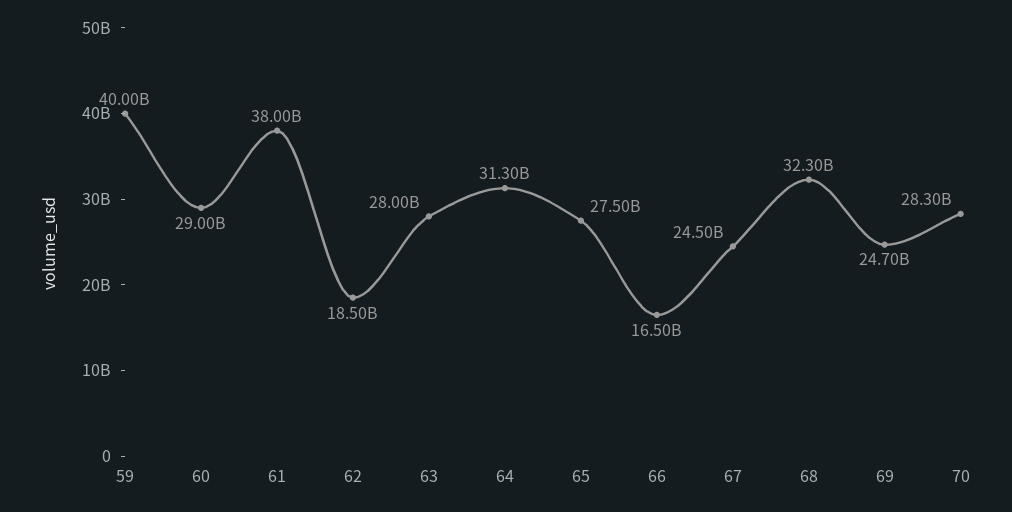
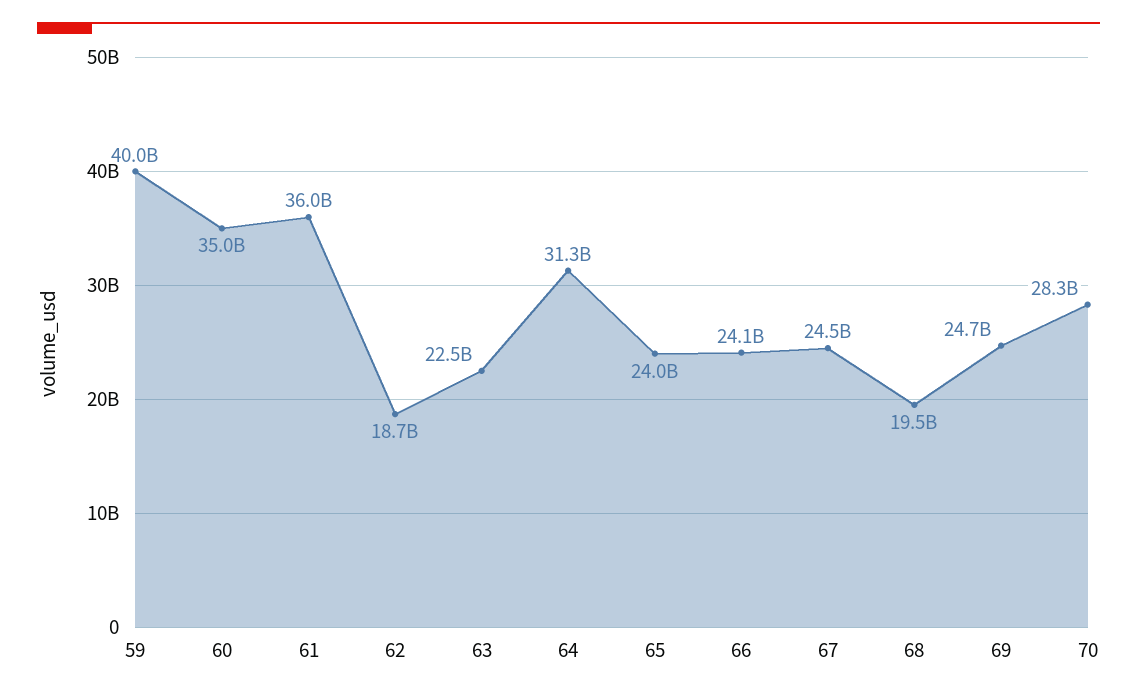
  {
    "59": 40000000000,
-   "60": 29000000000,
+   "60": 35000000000,
-   "61": 38000000000,
+   "61": 36000000000,
-   "62": 18500000000,
+   "62": 18700000000,
-   "63": 28000000000,
+   "63": 22500000000,
    "64": 31300000000,
-   "65": 27500000000,
+   "65": 24000000000,
-   "66": 16500000000,
+   "66": 24100000000,
    "67": 24500000000,
-   "68": 32300000000,
+   "68": 19500000000,
    "69": 24700000000,
    "70": 28300000000
  }

